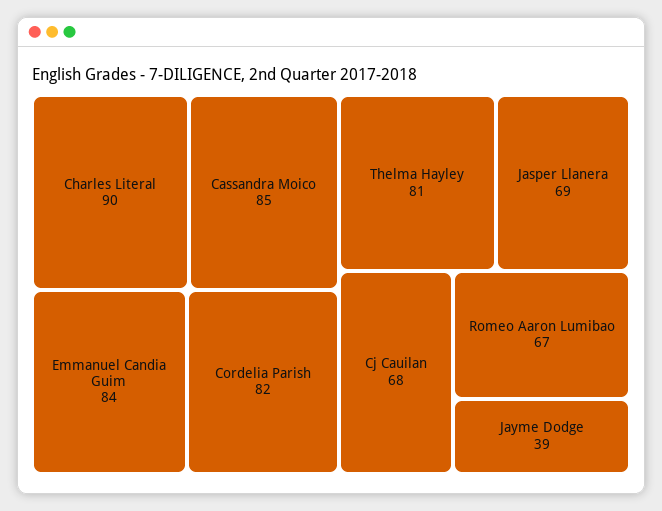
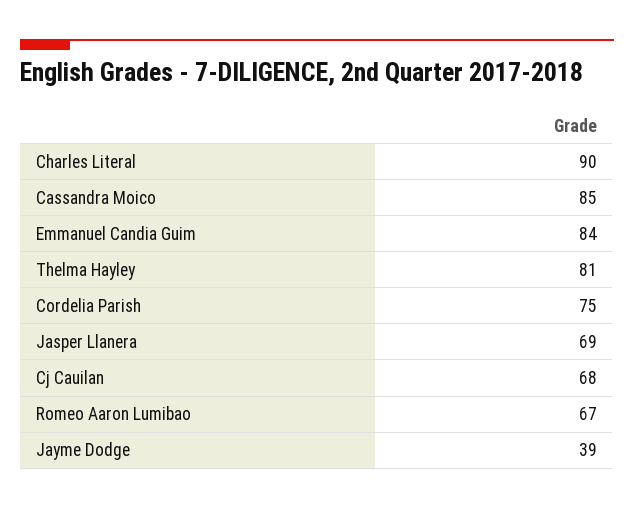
  {
    "Charles Literal": 90,
    "Cassandra Moico": 85,
    "Emmanuel Candia Guim": 84,
-   "Cordelia Parish": 82,
+   "Cordelia Parish": 75,
    "Thelma Hayley": 81,
    "Jasper Llanera": 69,
    "Cj Cauilan": 68,
    "Romeo Aaron Lumibao": 67,
    "Jayme Dodge": 39
  }

